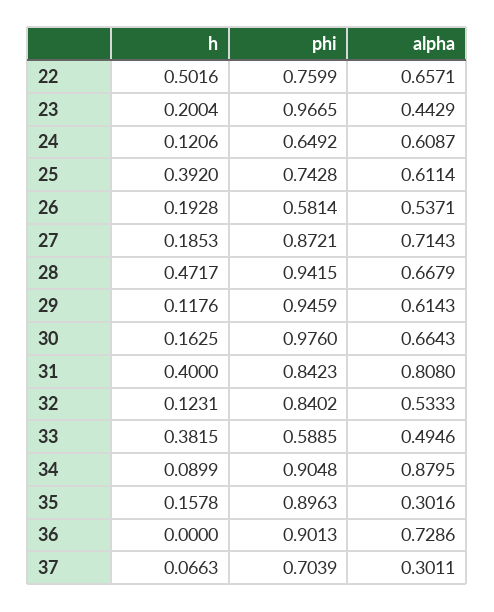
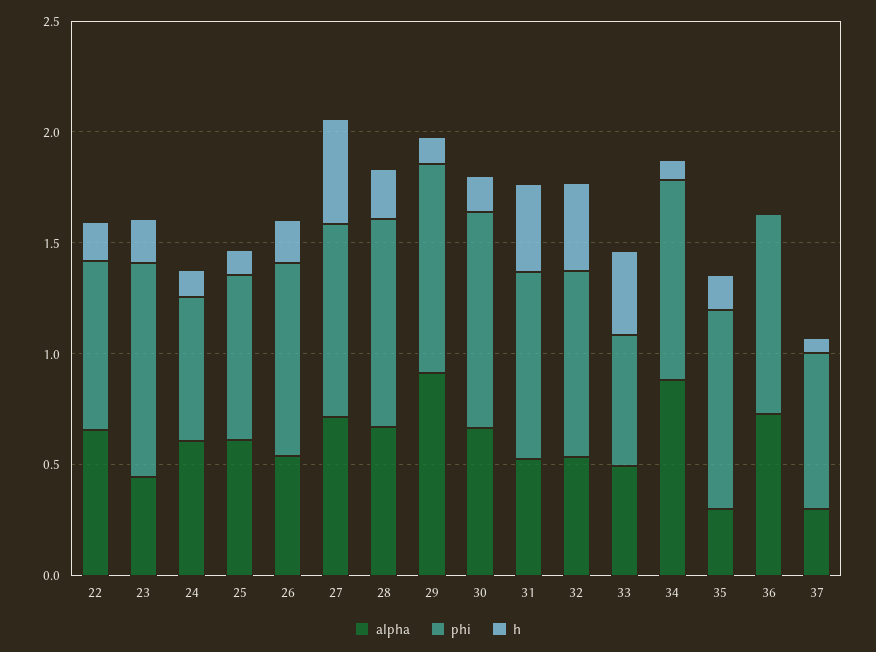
  {
    "h": {
-     "22": 0.5016,
+     "22": 0.2,
      "23": 0.2004,
      "24": 0.1206,
-     "25": 0.392,
+     "25": 0.1,
      "26": 0.1928,
-     "27": 0.1853,
+     "27": 0.5,
-     "28": 0.4717,
+     "28": 0.2,
      "29": 0.1176,
      "30": 0.1625,
      "31": 0.4,
-     "32": 0.1231,
+     "32": 0.4,
      "33": 0.3815,
      "34": 0.0899,
      "35": 0.1578,
      "36": 0,
      "37": 0.0663
    },
    "phi": {
      "22": 0.7599,
      "23": 0.9665,
      "24": 0.6492,
      "25": 0.7428,
-     "26": 0.5814,
+     "26": 0.9,
      "27": 0.8721,
      "28": 0.9415,
      "29": 0.9459,
      "30": 0.976,
      "31": 0.8423,
      "32": 0.8402,
      "33": 0.5885,
      "34": 0.9048,
      "35": 0.8963,
      "36": 0.9013,
      "37": 0.7039
    },
    "alpha": {
      "22": 0.6571,
      "23": 0.4429,
      "24": 0.6087,
      "25": 0.6114,
      "26": 0.5371,
      "27": 0.7143,
      "28": 0.6679,
-     "29": 0.6143,
+     "29": 0.9,
      "30": 0.6643,
-     "31": 0.808,
+     "31": 0.5,
      "32": 0.5333,
      "33": 0.4946,
      "34": 0.8795,
      "35": 0.3016,
      "36": 0.7286,
      "37": 0.3011
    }
  }

